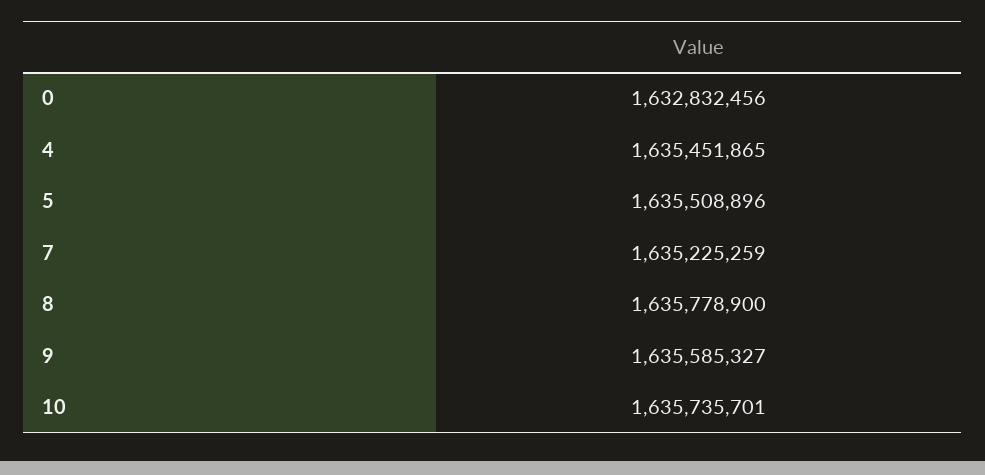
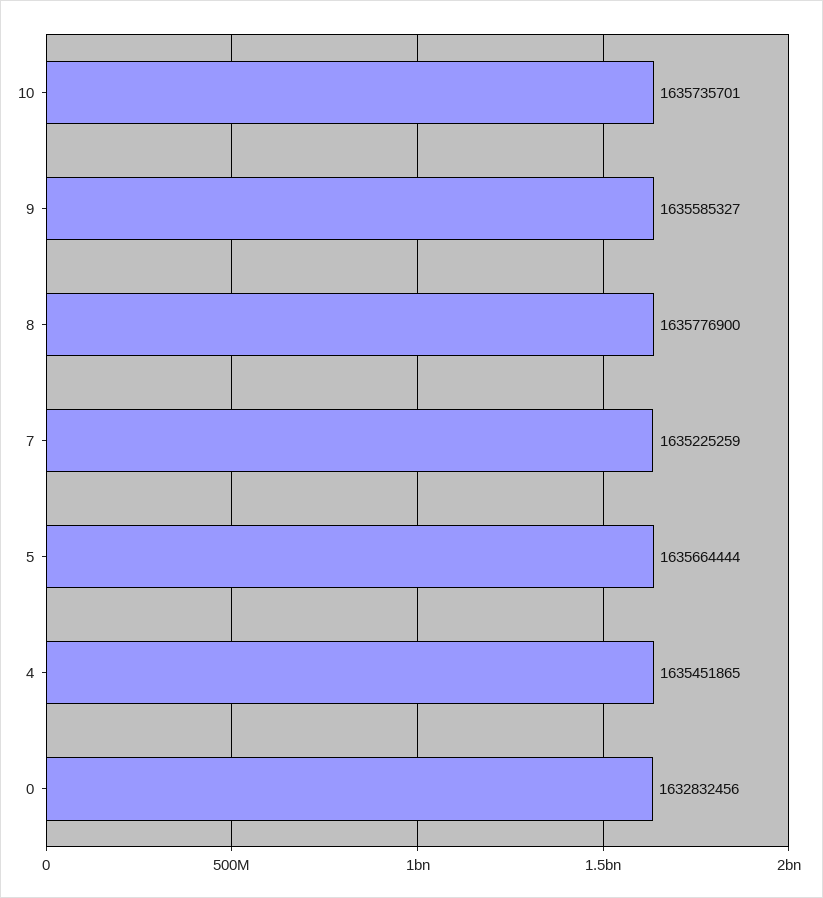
  {
    "0": 1632832456,
    "4": 1635451865,
-   "5": 1635508896,
+   "5": 1635664444,
    "7": 1635225259,
-   "8": 1635778900,
+   "8": 1635776900,
    "9": 1635585327,
    "10": 1635735701
  }

